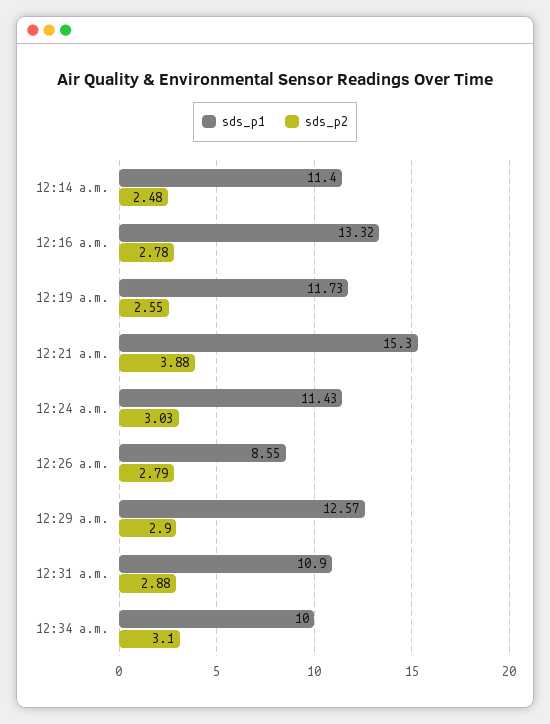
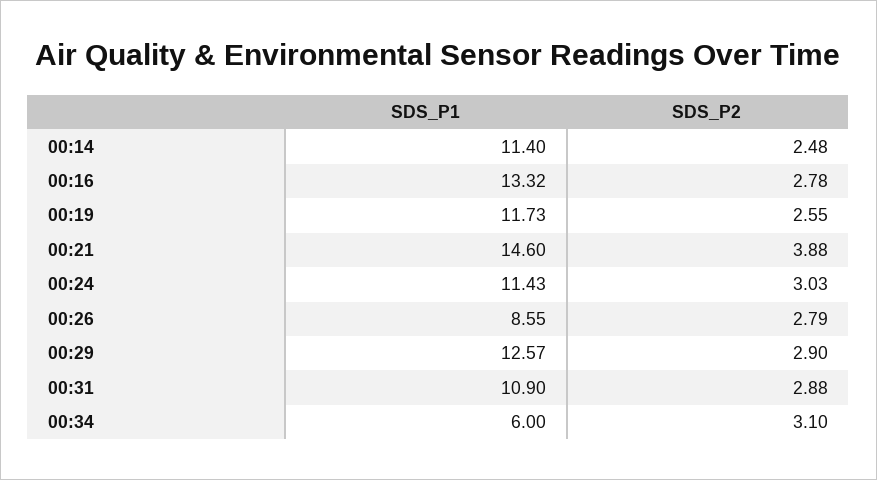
  {
    "sds_p1": {
      "12:14 a.m.": 11.4,
      "12:16 a.m.": 13.32,
      "12:19 a.m.": 11.73,
-     "12:21 a.m.": 15.3,
+     "12:21 a.m.": 14.6,
      "12:24 a.m.": 11.43,
      "12:26 a.m.": 8.55,
      "12:29 a.m.": 12.57,
      "12:31 a.m.": 10.9,
-     "12:34 a.m.": 10
+     "12:34 a.m.": 6
    },
    "sds_p2": {
      "12:14 a.m.": 2.48,
      "12:16 a.m.": 2.78,
      "12:19 a.m.": 2.55,
      "12:21 a.m.": 3.88,
      "12:24 a.m.": 3.03,
      "12:26 a.m.": 2.79,
      "12:29 a.m.": 2.9,
      "12:31 a.m.": 2.88,
      "12:34 a.m.": 3.1
    }
  }

